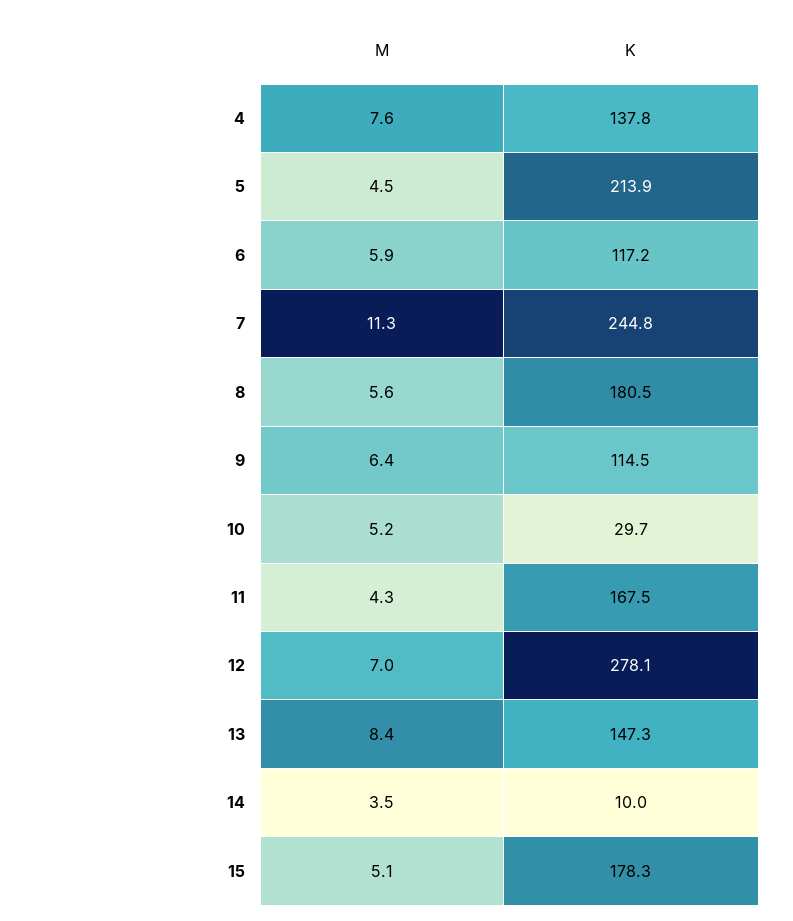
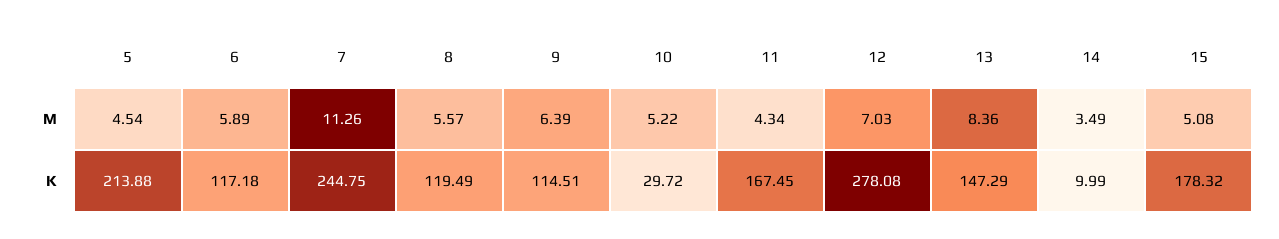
  {
    "M": {
-     "4": 7.6,
      "5": 4.54,
      "6": 5.89,
      "7": 11.26,
      "8": 5.57,
      "9": 6.39,
      "10": 5.22,
      "11": 4.34,
      "12": 7.03,
      "13": 8.36,
      "14": 3.49,
      "15": 5.08
    },
    "K": {
-     "4": 137.8,
      "5": 213.88,
      "6": 117.18,
      "7": 244.75,
-     "8": 180.5,
+     "8": 119.49,
      "9": 114.51,
      "10": 29.72,
      "11": 167.45,
      "12": 278.08,
      "13": 147.29,
      "14": 9.99,
      "15": 178.32
    }
  }

